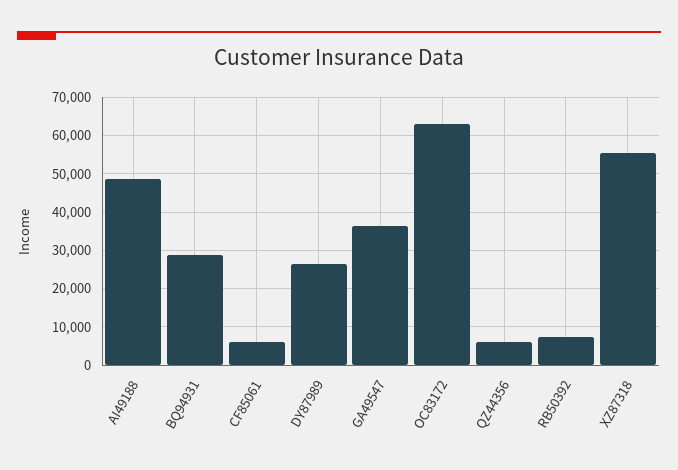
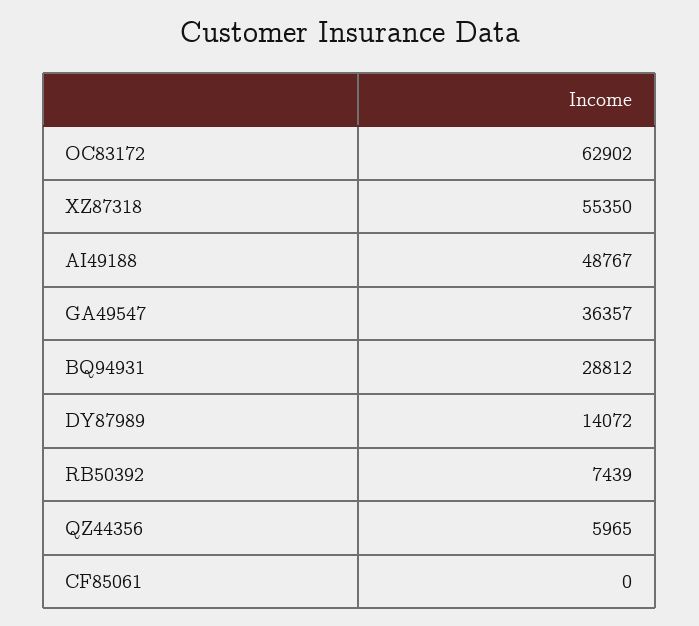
  {
    "AI49188": 48767,
    "BQ94931": 28812,
-   "CF85061": 6000,
+   "CF85061": 0,
-   "DY87989": 26000,
+   "DY87989": 14072,
    "GA49547": 36357,
    "OC83172": 62902,
    "QZ44356": 5965,
    "RB50392": 7439,
    "XZ87318": 55350
  }

